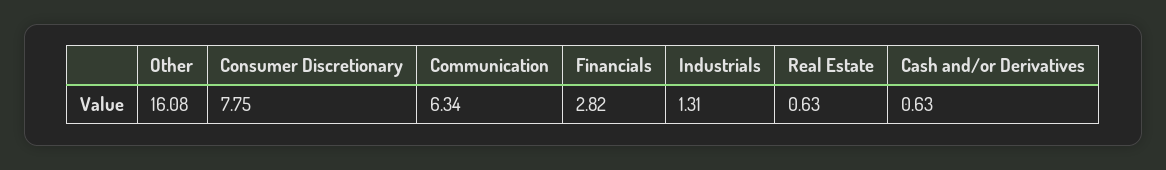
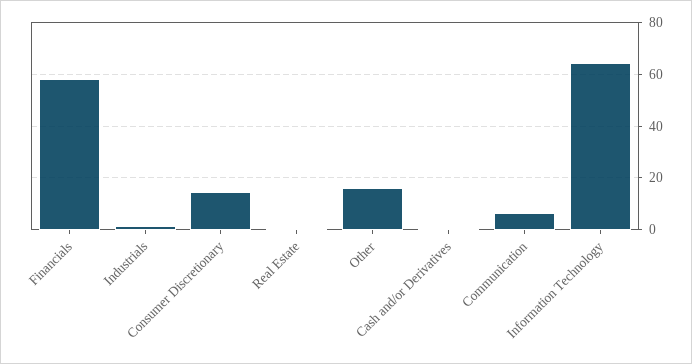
  {
    "Other": 16.08,
-   "Consumer Discretionary": 7.75,
+   "Consumer Discretionary": 15,
    "Communication": 6.34,
-   "Financials": 2.82,
+   "Financials": 57.5,
    "Industrials": 1.31,
    "Real Estate": 0.63,
-   "Cash and/or Derivatives": 0.63
+   "Cash and/or Derivatives": 0.63,
+   "Information Technology": 65
  }

